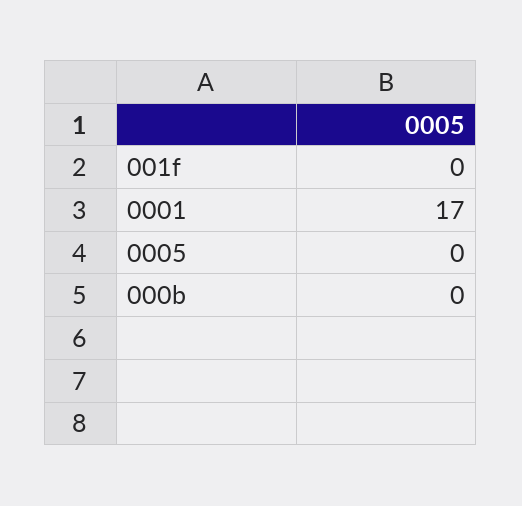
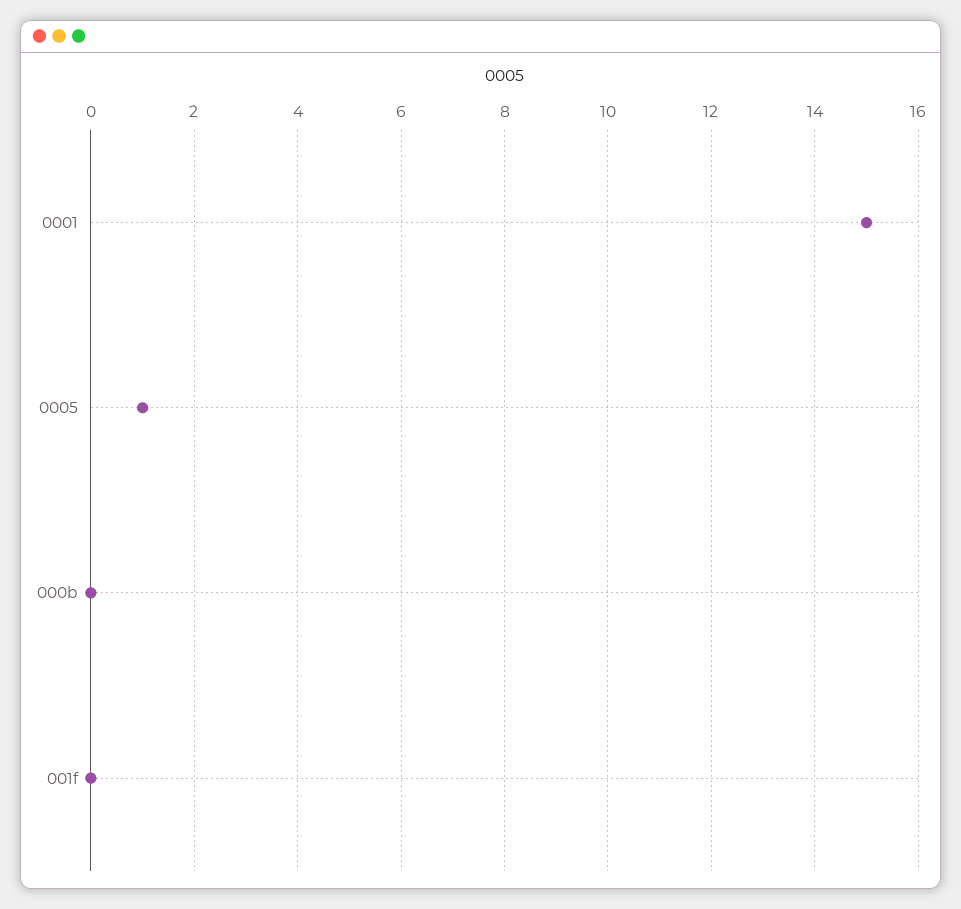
  {
    "001f": 0,
-   "0001": 17,
+   "0001": 15,
-   "0005": 0,
+   "0005": 1,
    "000b": 0
  }

